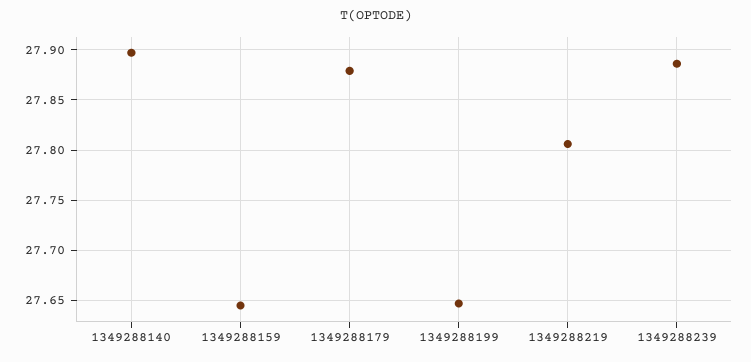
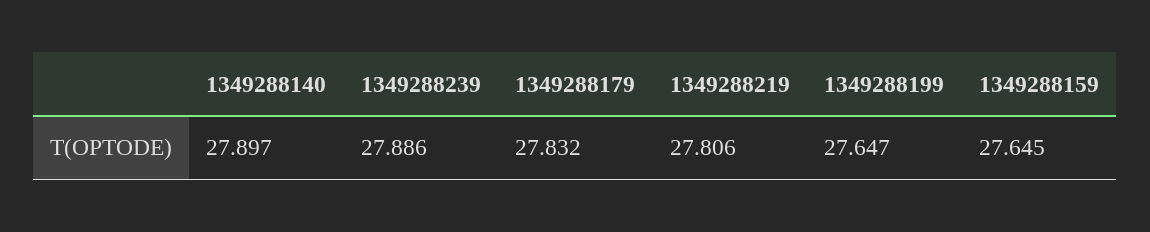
  {
    "1349288140": 27.897,
    "1349288159": 27.645,
-   "1349288179": 27.88,
+   "1349288179": 27.832,
    "1349288199": 27.647,
    "1349288219": 27.806,
    "1349288239": 27.886
  }

